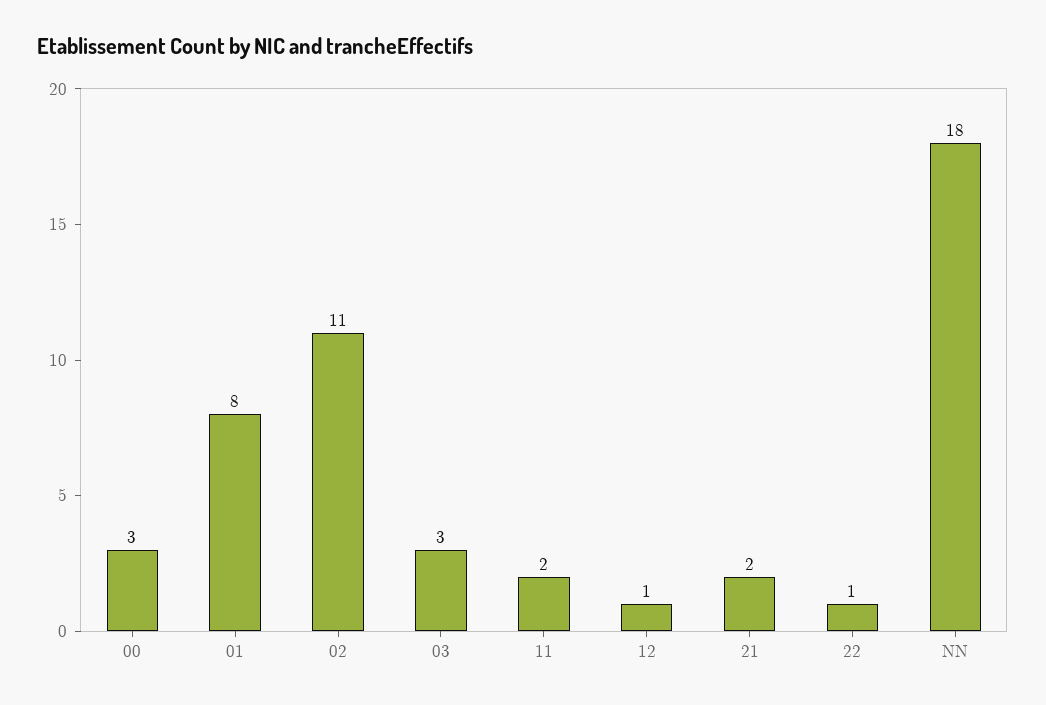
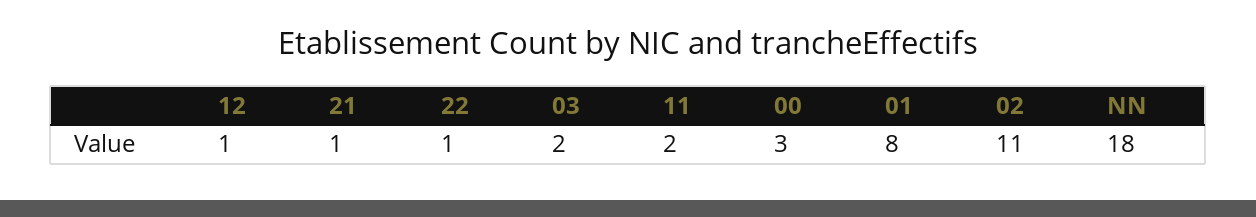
  {
    "00": 3,
    "01": 8,
    "02": 11,
-   "03": 3,
+   "03": 2,
    "11": 2,
    "12": 1,
-   "21": 2,
+   "21": 1,
    "22": 1,
    "NN": 18
  }

